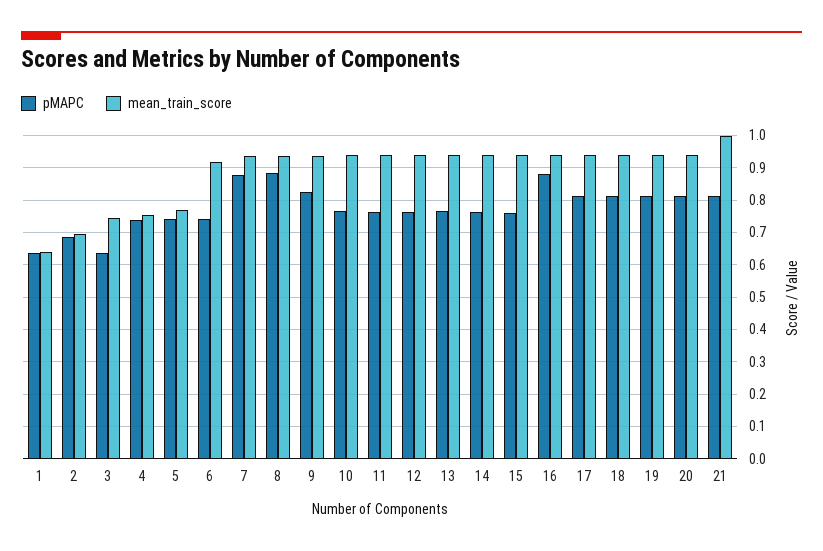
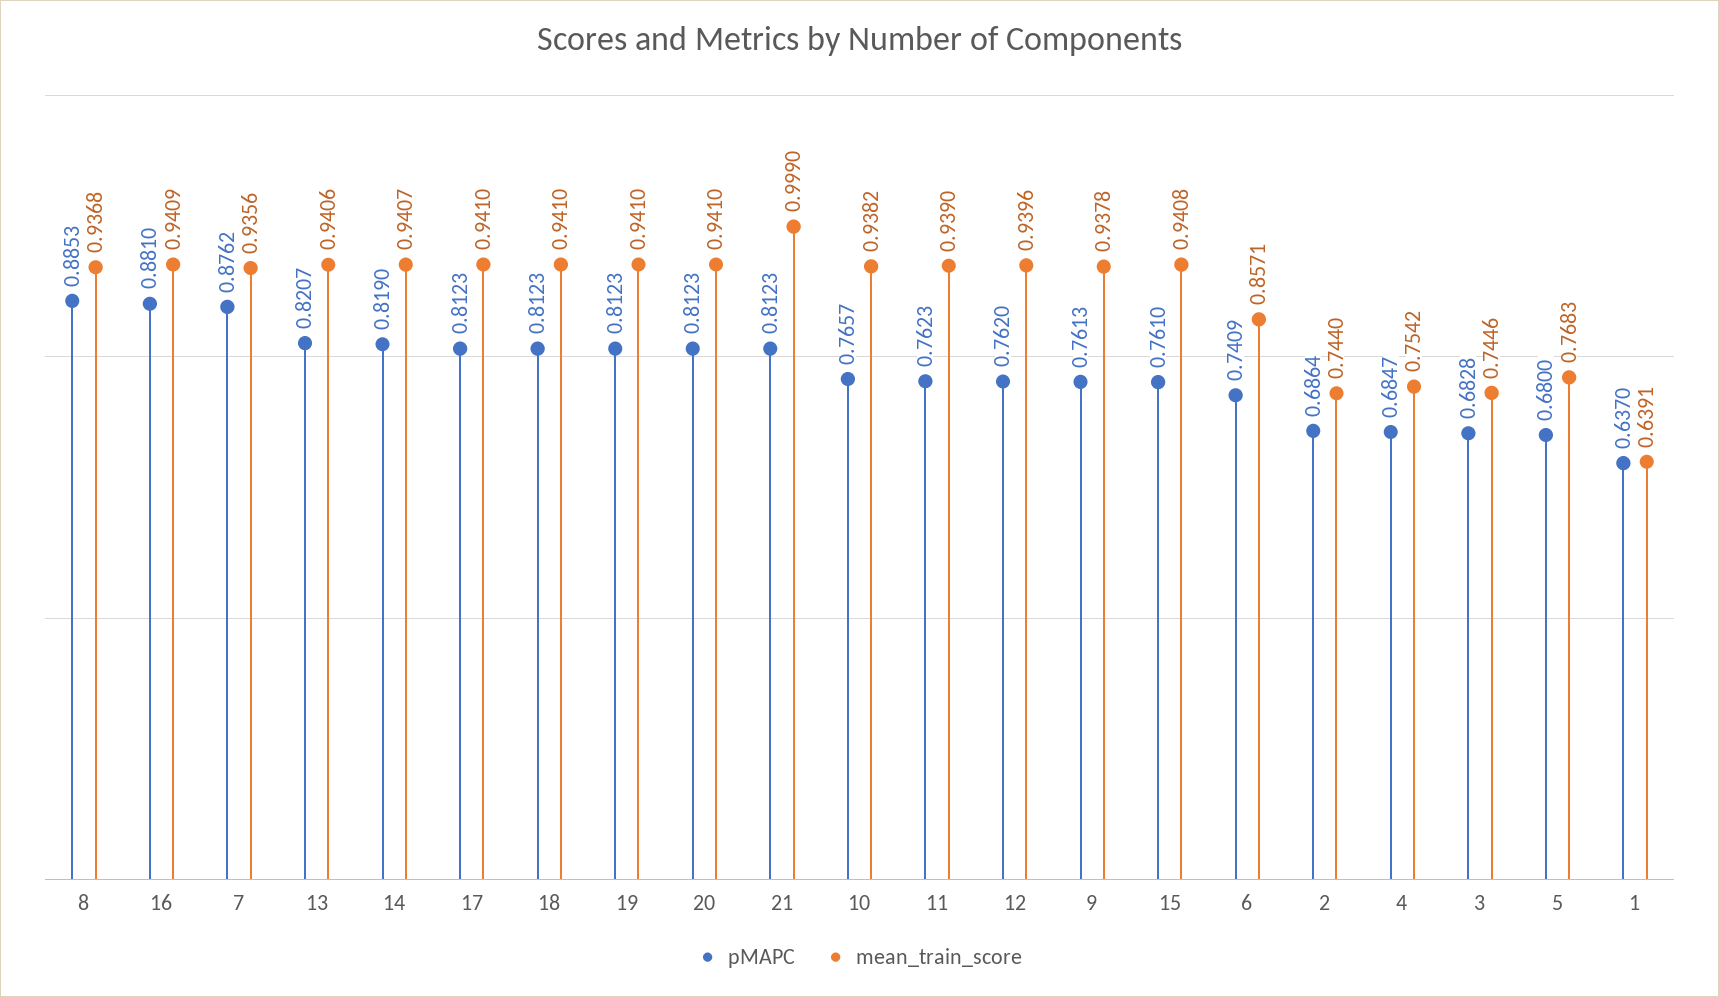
  {
    "pMAPC": {
      "1": 0.637,
      "2": 0.6864,
-     "3": 0.64,
+     "3": 0.6828,
-     "4": 0.74,
+     "4": 0.6847,
-     "5": 0.74,
+     "5": 0.68,
      "6": 0.7409,
      "7": 0.8762,
      "8": 0.8853,
-     "9": 0.82,
+     "9": 0.7613,
      "10": 0.7657,
      "11": 0.7623,
      "12": 0.762,
-     "13": 0.76,
+     "13": 0.8207,
-     "14": 0.76,
+     "14": 0.819,
      "15": 0.761,
      "16": 0.881,
      "17": 0.8123,
      "18": 0.8123,
      "19": 0.8123,
      "20": 0.8123,
      "21": 0.8123
    },
    "mean_train_score": {
      "1": 0.6391,
-     "2": 0.7,
+     "2": 0.744,
      "3": 0.7446,
      "4": 0.7542,
      "5": 0.7683,
-     "6": 0.92,
+     "6": 0.8571,
      "7": 0.9356,
      "8": 0.9368,
      "9": 0.9378,
      "10": 0.9382,
      "11": 0.939,
      "12": 0.9396,
      "13": 0.9406,
      "14": 0.9407,
      "15": 0.9408,
      "16": 0.9409,
      "17": 0.941,
      "18": 0.941,
      "19": 0.941,
      "20": 0.941,
      "21": 0.999
    }
  }

